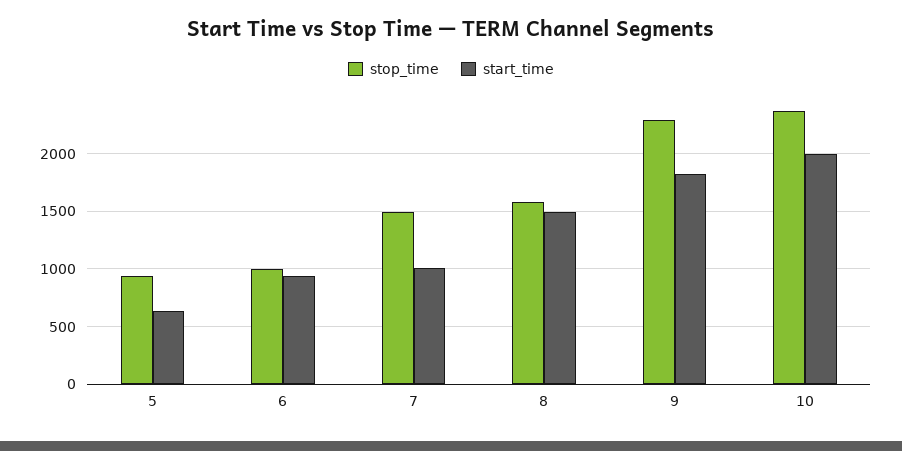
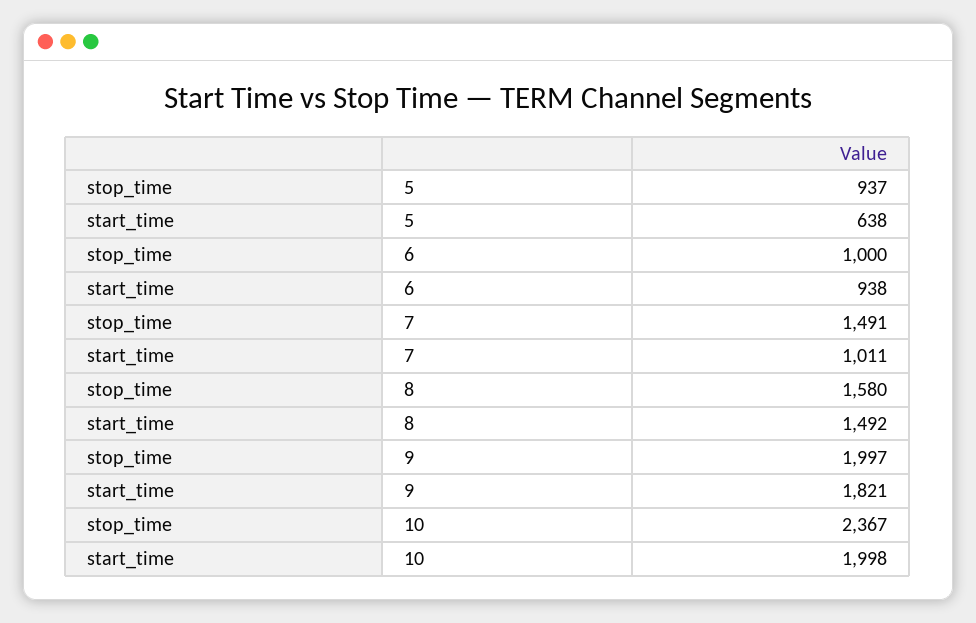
  {
    "stop_time": {
      "5": 937,
      "6": 1000,
      "7": 1491,
      "8": 1580,
-     "9": 2300,
+     "9": 1997,
      "10": 2367
    },
    "start_time": {
      "5": 638,
      "6": 938,
      "7": 1011,
      "8": 1492,
      "9": 1821,
      "10": 1998
    }
  }

